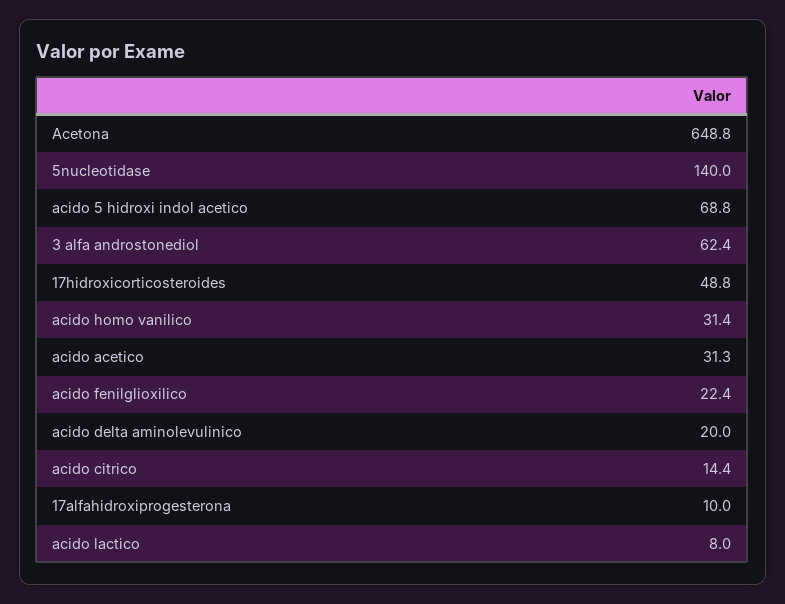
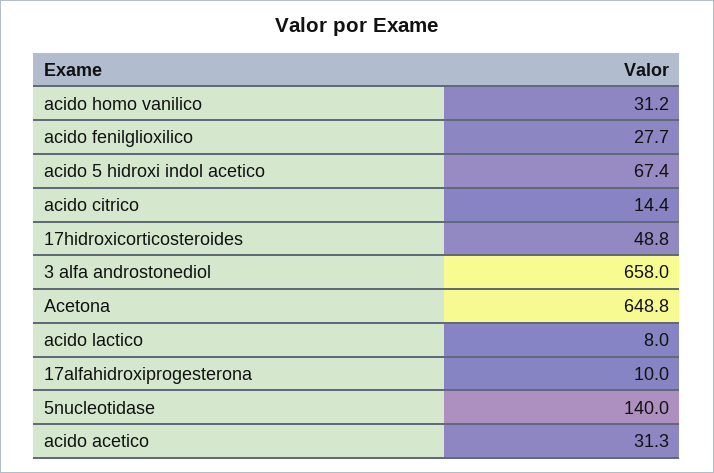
  {
    "Acetona": 648.8,
    "5nucleotidase": 140,
-   "acido 5 hidroxi indol acetico": 68.8,
+   "acido 5 hidroxi indol acetico": 67.4,
-   "3 alfa androstonediol": 62.4,
+   "3 alfa androstonediol": 658,
    "17hidroxicorticosteroides": 48.8,
-   "acido homo vanilico": 31.4,
+   "acido homo vanilico": 31.2,
    "acido acetico": 31.3,
-   "acido fenilglioxilico": 22.4,
+   "acido fenilglioxilico": 27.7,
-   "acido delta aminolevulinico": 20,
    "acido citrico": 14.4,
    "17alfahidroxiprogesterona": 10,
    "acido lactico": 8
  }

